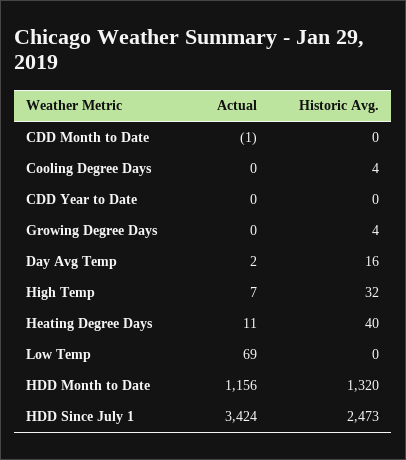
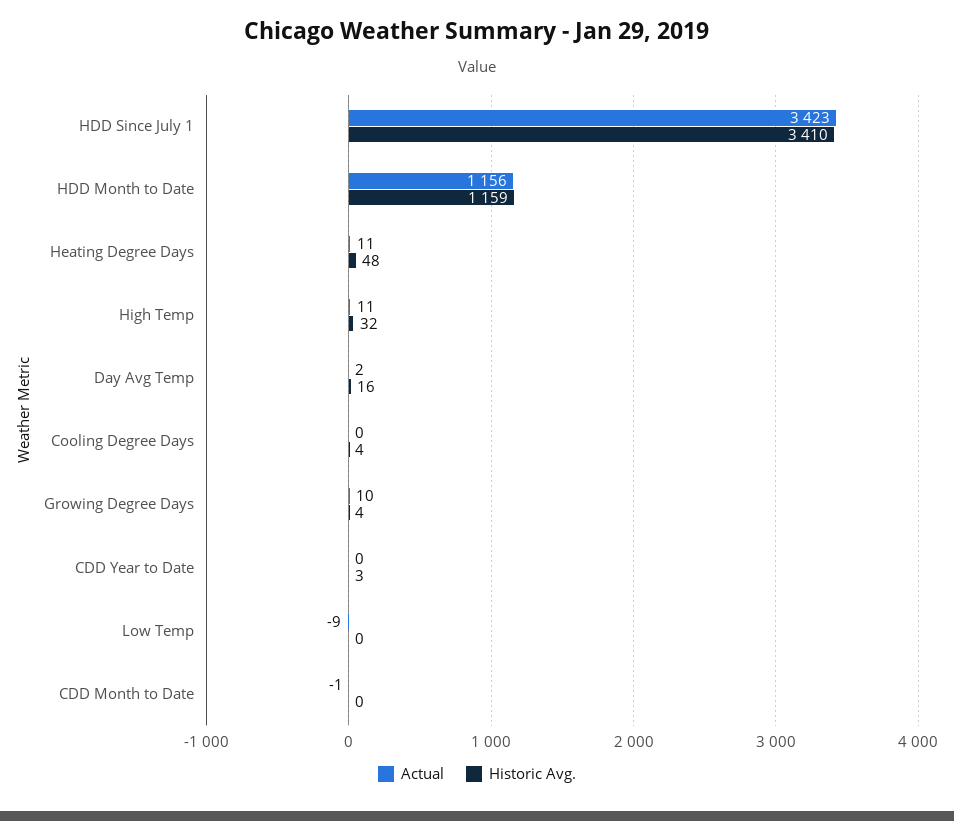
  {
    "Actual": {
      "CDD Month to Date": -1,
      "Cooling Degree Days": 0,
      "CDD Year to Date": 0,
-     "Growing Degree Days": 0,
+     "Growing Degree Days": 10,
      "Day Avg Temp": 2,
-     "High Temp": 7,
+     "High Temp": 11,
      "Heating Degree Days": 11,
-     "Low Temp": 69,
+     "Low Temp": -9,
      "HDD Month to Date": 1156,
-     "HDD Since July 1": 3424
+     "HDD Since July 1": 3423
    },
    "Historic Avg.": {
      "CDD Month to Date": 0,
      "Cooling Degree Days": 4,
-     "CDD Year to Date": 0,
+     "CDD Year to Date": 3,
      "Growing Degree Days": 4,
      "Day Avg Temp": 16,
      "High Temp": 32,
-     "Heating Degree Days": 40,
+     "Heating Degree Days": 48,
      "Low Temp": 0,
-     "HDD Month to Date": 1320,
+     "HDD Month to Date": 1159,
-     "HDD Since July 1": 2473
+     "HDD Since July 1": 3410
    }
  }

